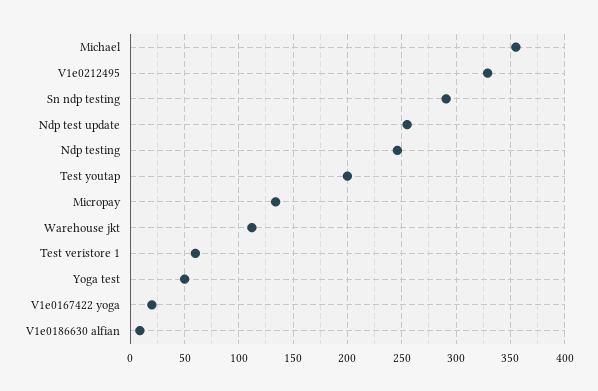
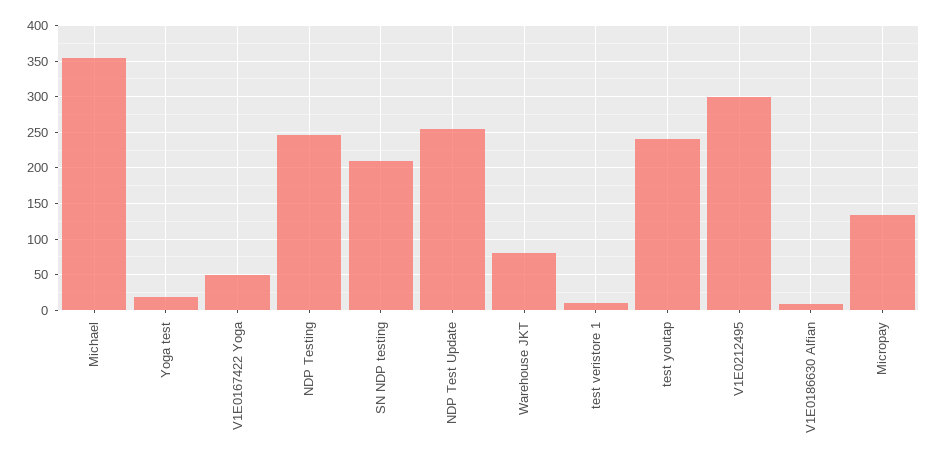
  {
    "Michael": 360,
-   "V1e0212495": 330,
+   "V1e0212495": 300,
-   "Sn ndp testing": 290,
+   "Sn ndp testing": 210,
    "Ndp test update": 260,
    "Ndp testing": 250,
-   "Test youtap": 200,
+   "Test youtap": 240,
    "Micropay": 130,
-   "Warehouse jkt": 110,
+   "Warehouse jkt": 80,
-   "Test veristore 1": 60,
+   "Test veristore 1": 10,
-   "Yoga test": 50,
+   "Yoga test": 20,
-   "V1e0167422 yoga": 20,
+   "V1e0167422 yoga": 50,
    "V1e0186630 alfian": 10
  }

